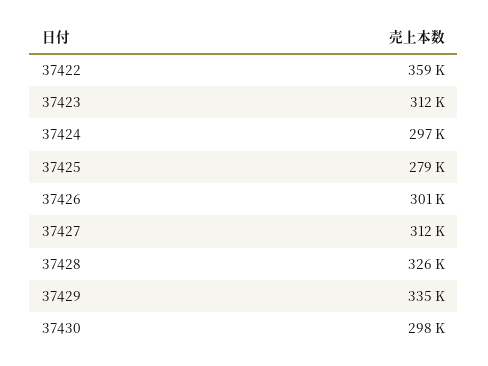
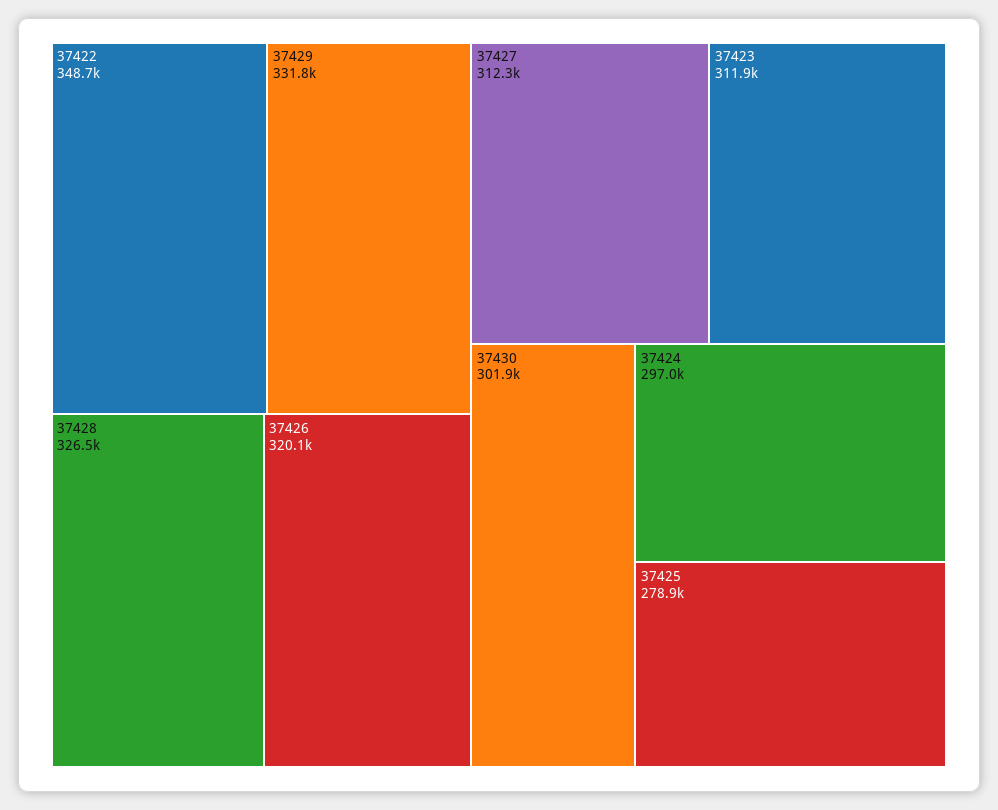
  {
-   "37422": 359000,
+   "37422": 348700,
    "37423": 311900,
    "37424": 297000,
    "37425": 278900,
-   "37426": 301000,
+   "37426": 320100,
    "37427": 312300,
    "37428": 326500,
-   "37429": 335000,
+   "37429": 331800,
-   "37430": 298000
+   "37430": 301900
  }

